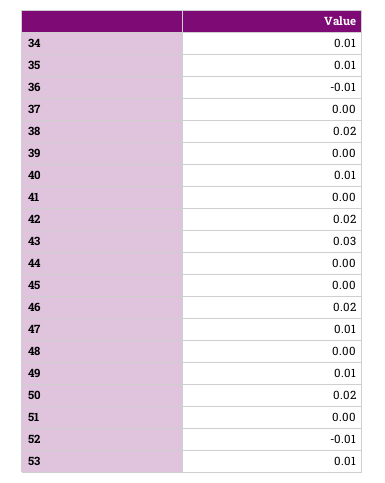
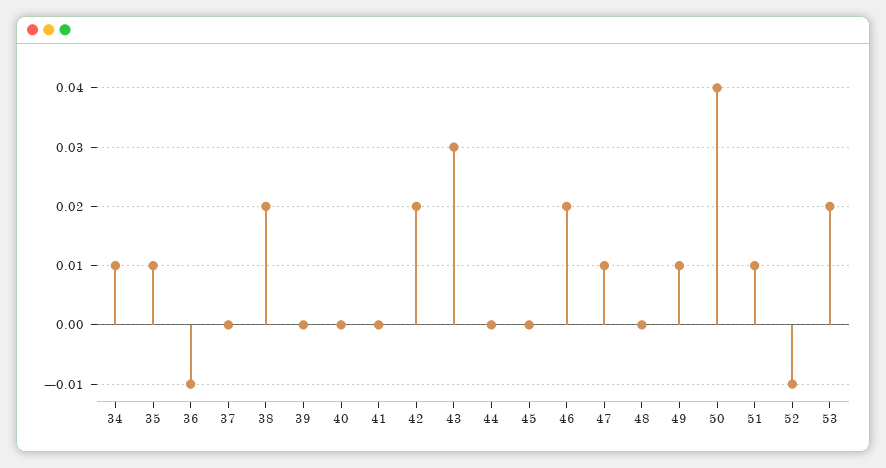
  {
    "34": 0.01,
    "35": 0.01,
    "36": -0.01,
    "37": 0,
    "38": 0.02,
    "39": 0,
-   "40": 0.01,
+   "40": 0,
    "41": 0,
    "42": 0.02,
    "43": 0.03,
    "44": 0,
    "45": 0,
    "46": 0.02,
    "47": 0.01,
    "48": 0,
    "49": 0.01,
-   "50": 0.02,
+   "50": 0.04,
-   "51": 0,
+   "51": 0.01,
    "52": -0.01,
-   "53": 0.01
+   "53": 0.02
  }

